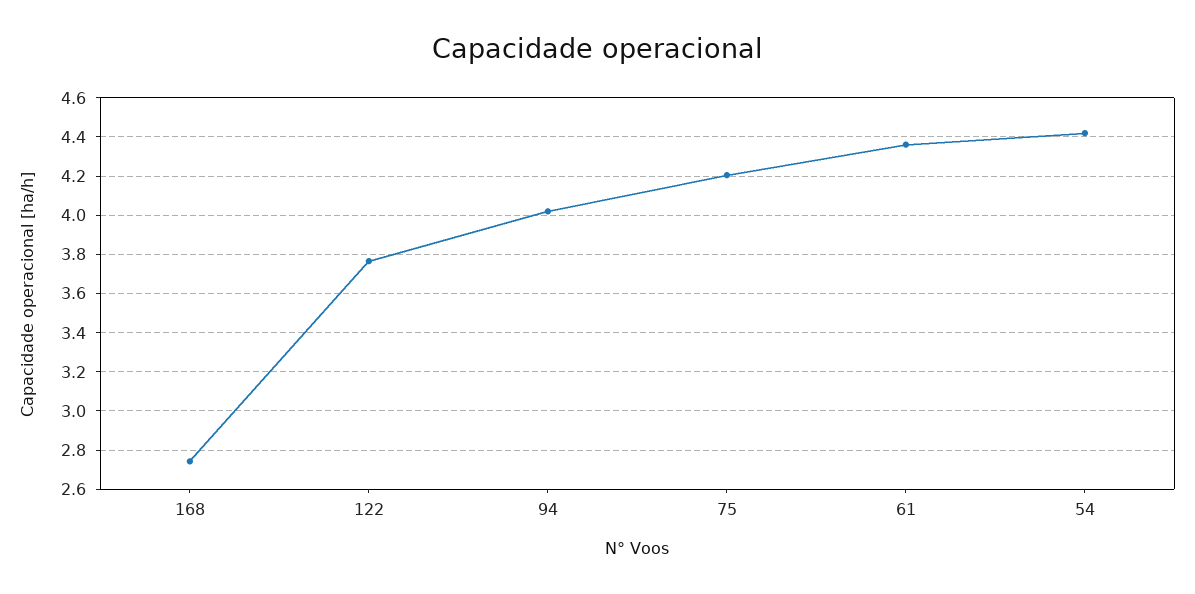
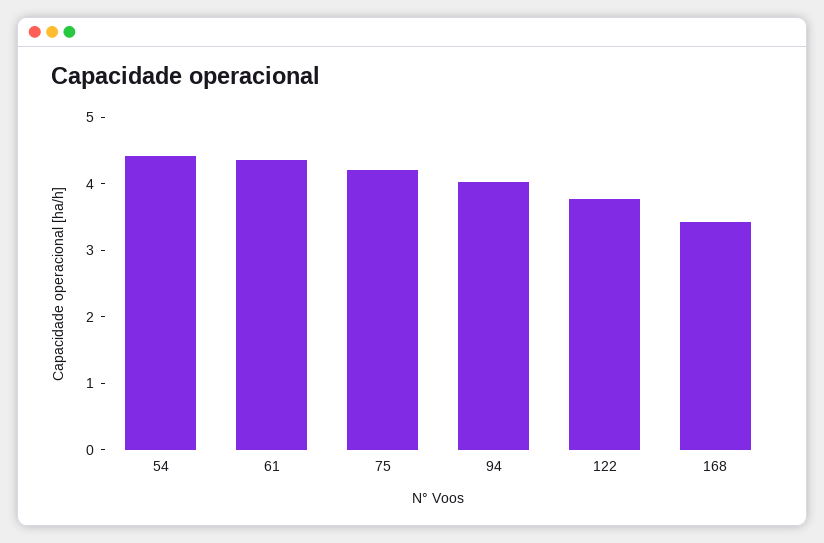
  {
-   "168": 2.75,
+   "168": 3.4,
    "122": 3.75,
    "94": 4,
    "75": 4.2,
    "61": 4.35,
    "54": 4.4
  }

